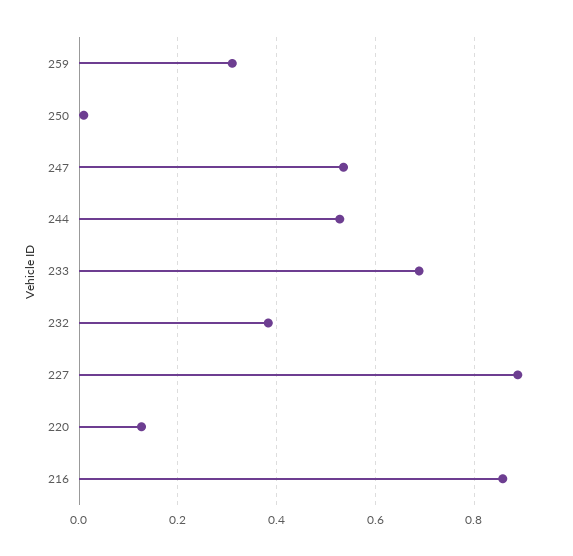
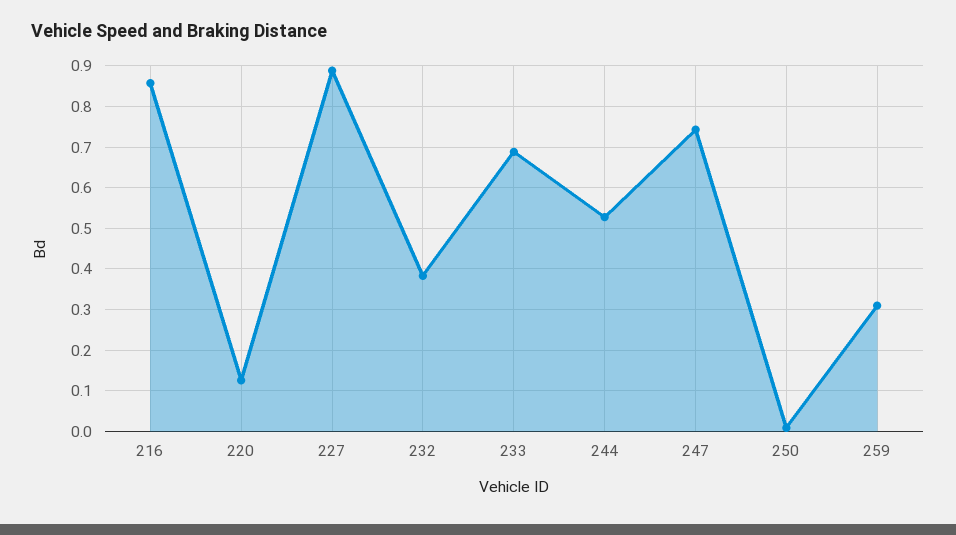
  {
    "259": 0.3,
    "250": 0,
-   "247": 0.54,
+   "247": 0.74,
    "244": 0.52,
    "233": 0.68,
    "232": 0.38,
    "227": 0.88,
    "220": 0.12,
    "216": 0.86
  }

